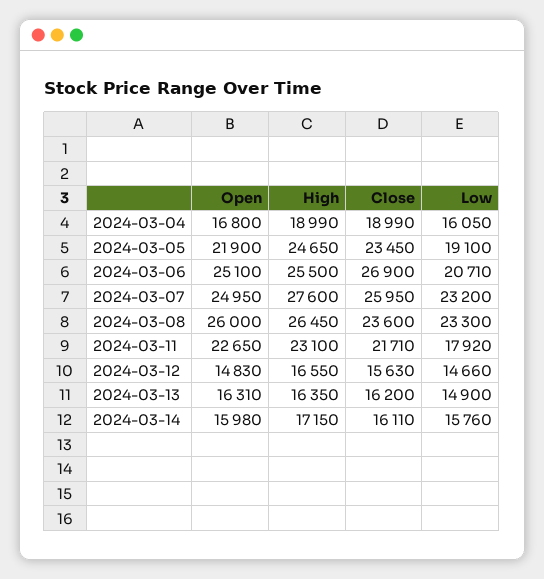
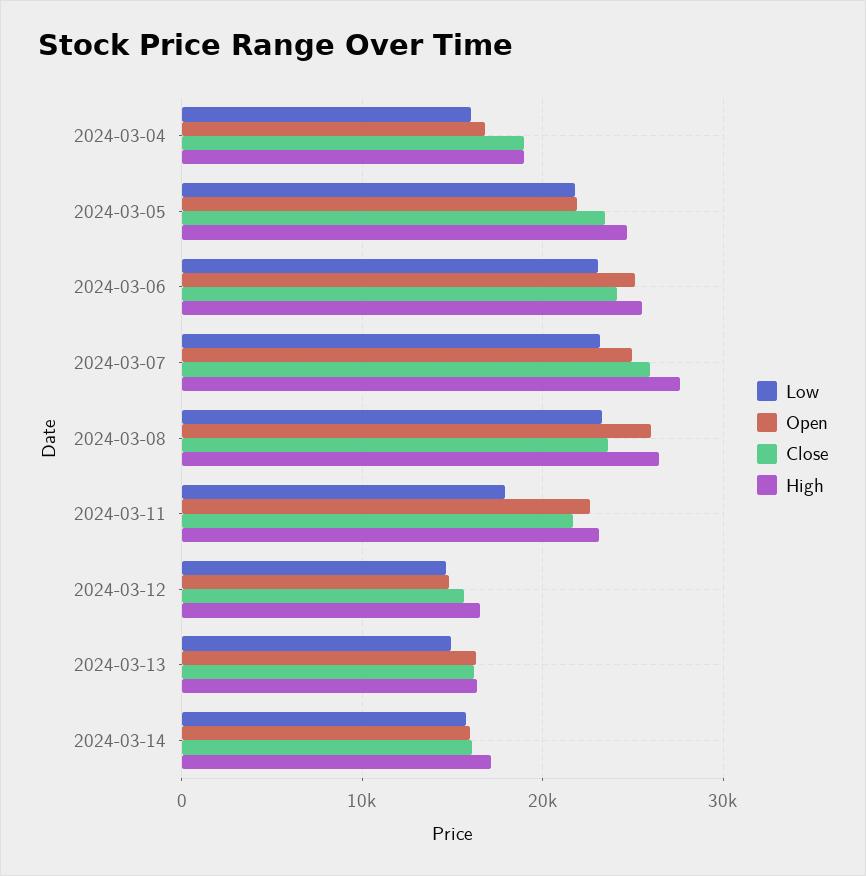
  {
    "Open": {
      "2024-03-04": 16800,
      "2024-03-05": 21900,
      "2024-03-06": 25100,
      "2024-03-07": 24950,
      "2024-03-08": 26000,
      "2024-03-11": 22650,
      "2024-03-12": 14830,
      "2024-03-13": 16310,
      "2024-03-14": 15980
    },
    "High": {
      "2024-03-04": 18990,
      "2024-03-05": 24650,
      "2024-03-06": 25500,
      "2024-03-07": 27600,
      "2024-03-08": 26450,
      "2024-03-11": 23100,
      "2024-03-12": 16550,
      "2024-03-13": 16350,
      "2024-03-14": 17150
    },
    "Close": {
      "2024-03-04": 18990,
      "2024-03-05": 23450,
-     "2024-03-06": 26900,
+     "2024-03-06": 24000,
      "2024-03-07": 25950,
      "2024-03-08": 23600,
      "2024-03-11": 21710,
      "2024-03-12": 15630,
      "2024-03-13": 16200,
      "2024-03-14": 16110
    },
    "Low": {
      "2024-03-04": 16050,
-     "2024-03-05": 19100,
+     "2024-03-05": 22000,
-     "2024-03-06": 20710,
+     "2024-03-06": 23000,
      "2024-03-07": 23200,
      "2024-03-08": 23300,
      "2024-03-11": 17920,
      "2024-03-12": 14660,
      "2024-03-13": 14900,
      "2024-03-14": 15760
    }
  }

